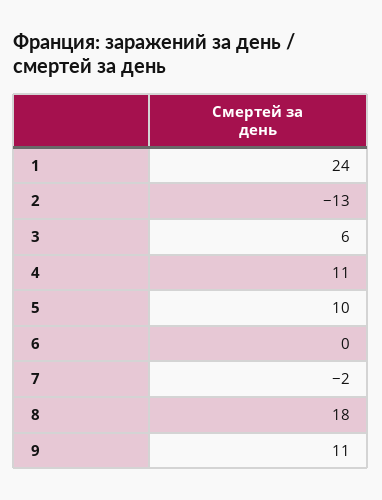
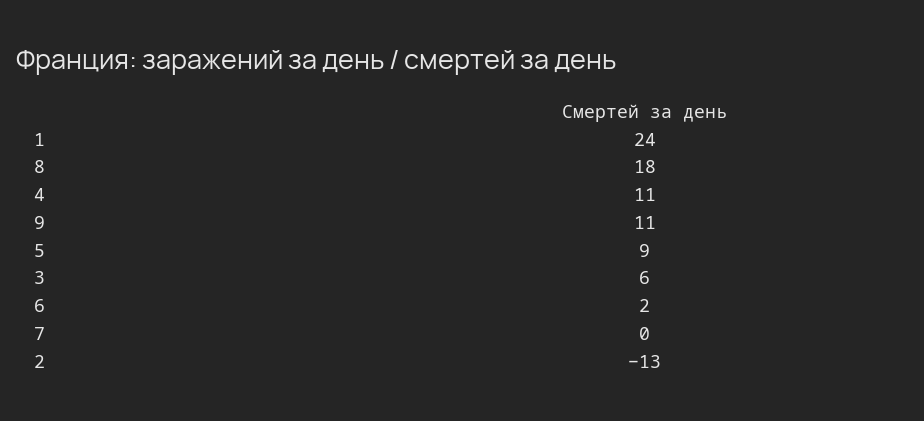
  {
    "1": 24,
    "2": -13,
    "3": 6,
    "4": 11,
-   "5": 10,
+   "5": 9,
-   "6": 0,
+   "6": 2,
-   "7": -2,
+   "7": 0,
    "8": 18,
    "9": 11
  }

